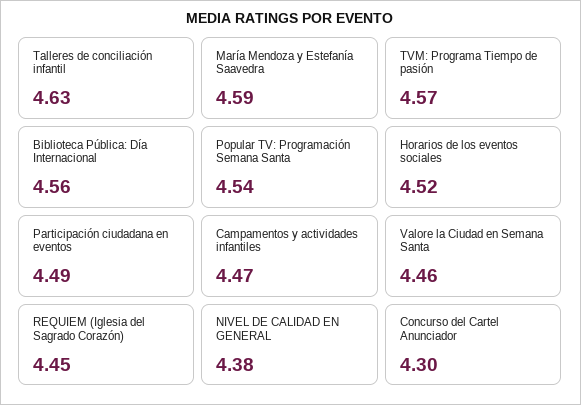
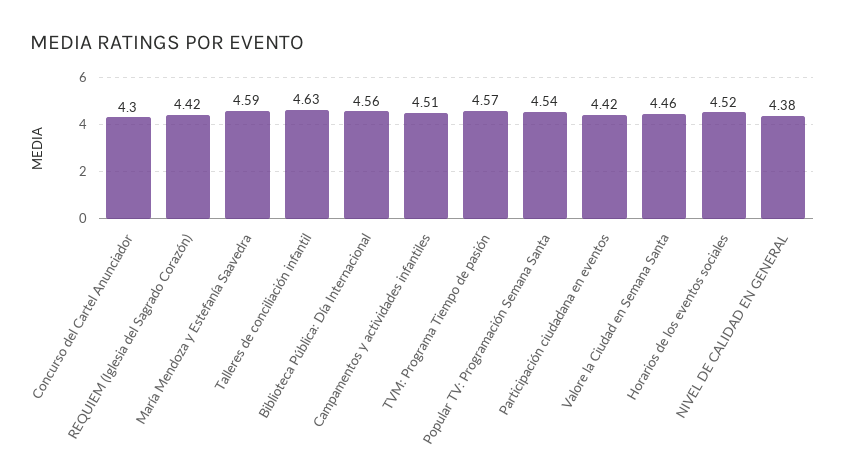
  {
    "Talleres de conciliación infantil": 4.63,
    "María Mendoza y Estefanía Saavedra": 4.59,
    "TVM: Programa Tiempo de pasión": 4.57,
    "Biblioteca Pública: Día Internacional": 4.56,
    "Popular TV: Programación Semana Santa": 4.54,
    "Horarios de los eventos sociales": 4.52,
-   "Participación ciudadana en eventos": 4.49,
+   "Participación ciudadana en eventos": 4.42,
-   "Campamentos y actividades infantiles": 4.47,
+   "Campamentos y actividades infantiles": 4.51,
    "Valore la Ciudad en Semana Santa": 4.46,
-   "REQUIEM (Iglesia del Sagrado Corazón)": 4.45,
+   "REQUIEM (Iglesia del Sagrado Corazón)": 4.42,
    "NIVEL DE CALIDAD EN GENERAL": 4.38,
    "Concurso del Cartel Anunciador": 4.3
  }

